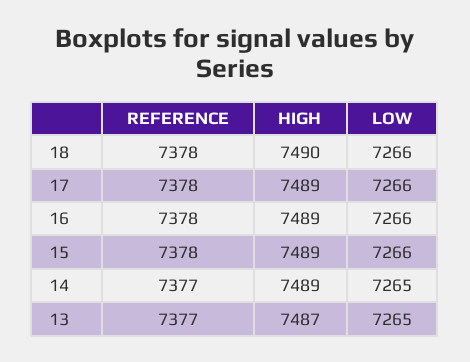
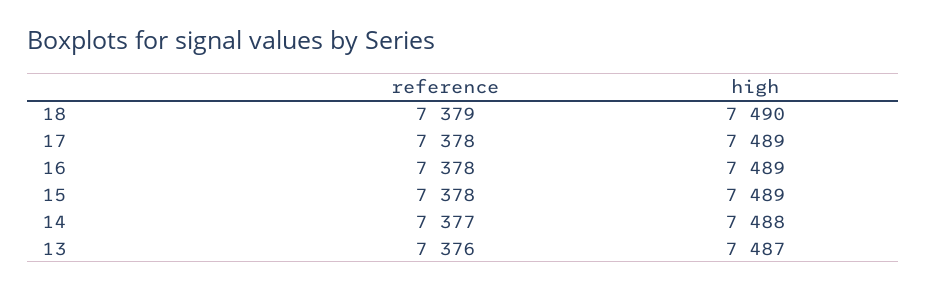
  {
    "REFERENCE": {
-     "18": 7378,
+     "18": 7379,
      "17": 7378,
      "16": 7378,
      "15": 7378,
      "14": 7377,
-     "13": 7377
+     "13": 7376
    },
    "HIGH": {
      "18": 7490,
      "17": 7489,
      "16": 7489,
      "15": 7489,
-     "14": 7489,
+     "14": 7488,
      "13": 7487
-   },
+   }
-   "LOW": {
-     "18": 7266,
-     "17": 7266,
-     "16": 7266,
-     "15": 7266,
-     "14": 7265,
-     "13": 7265
-   }
  }

